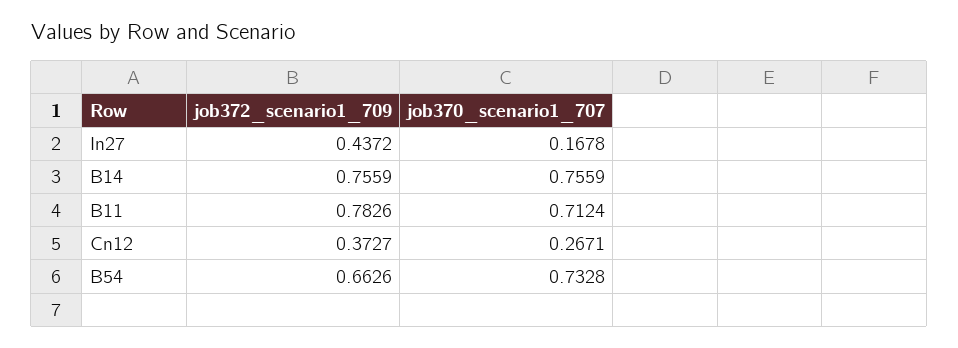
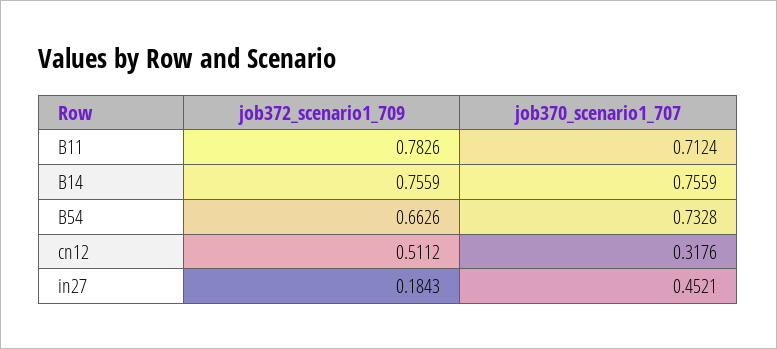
  {
    "job372_scenario1_709": {
-     "In27": 0.4372,
+     "In27": 0.1843,
      "B14": 0.7559,
      "B11": 0.7826,
-     "Cn12": 0.3727,
+     "Cn12": 0.5112,
      "B54": 0.6626
    },
    "job370_scenario1_707": {
-     "In27": 0.1678,
+     "In27": 0.4521,
      "B14": 0.7559,
      "B11": 0.7124,
-     "Cn12": 0.2671,
+     "Cn12": 0.3176,
      "B54": 0.7328
    }
  }

